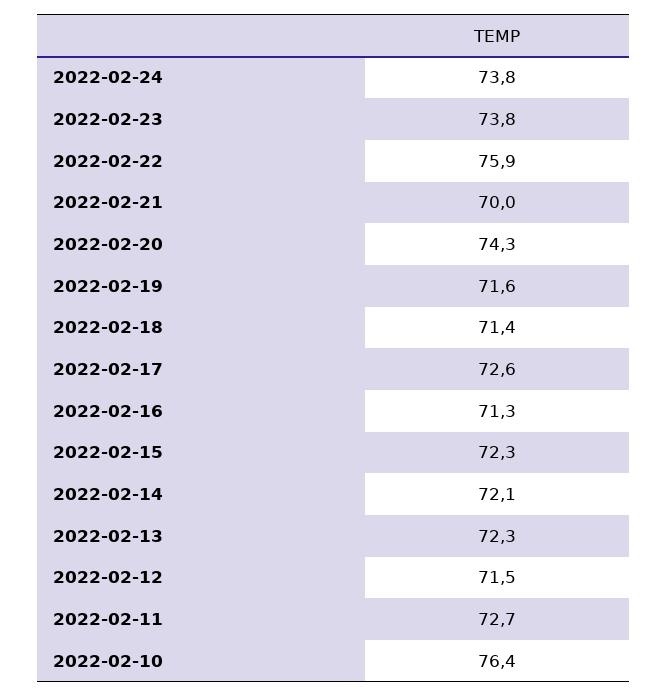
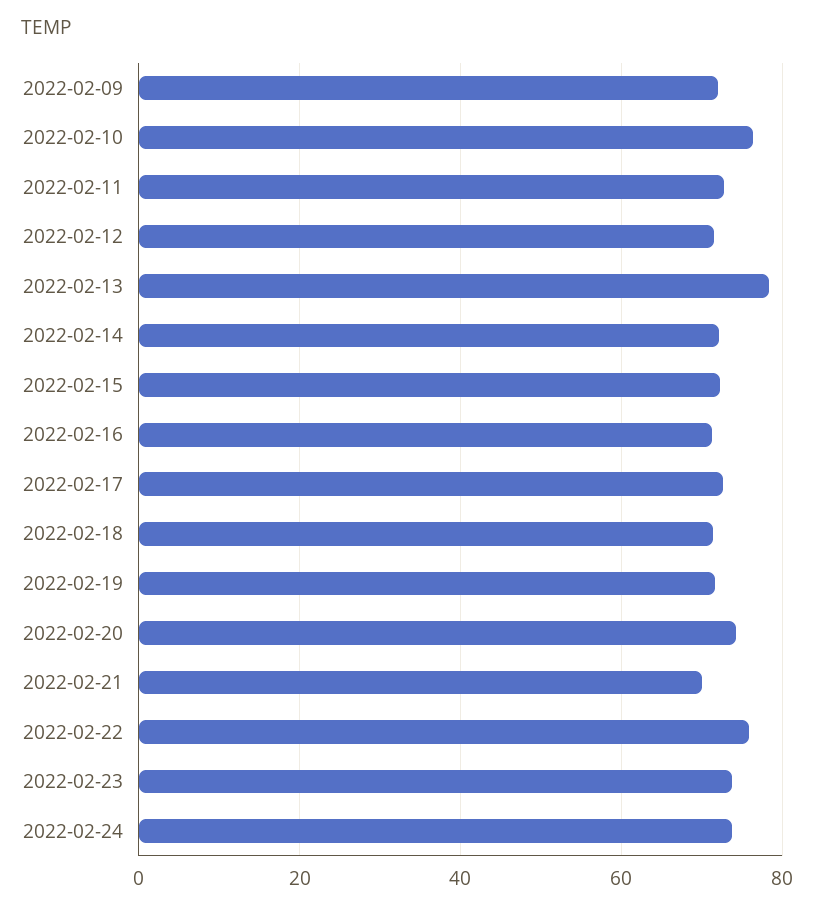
  {
    "2022-02-24": 73.8,
    "2022-02-23": 73.8,
    "2022-02-22": 75.9,
    "2022-02-21": 70,
    "2022-02-20": 74.3,
    "2022-02-19": 71.6,
    "2022-02-18": 71.4,
    "2022-02-17": 72.6,
    "2022-02-16": 71.3,
    "2022-02-15": 72.3,
    "2022-02-14": 72.1,
-   "2022-02-13": 72.3,
+   "2022-02-13": 78,
    "2022-02-12": 71.5,
    "2022-02-11": 72.7,
-   "2022-02-10": 76.4
+   "2022-02-10": 76.4,
+   "2022-02-09": 72
  }

